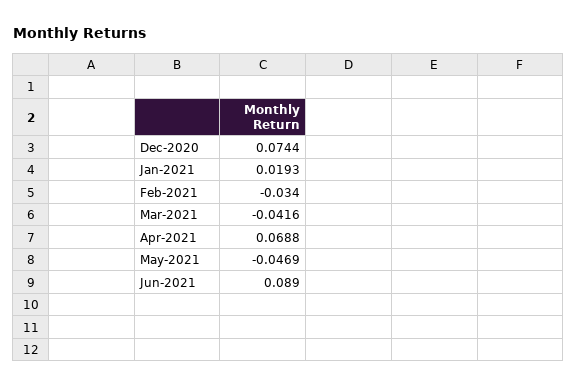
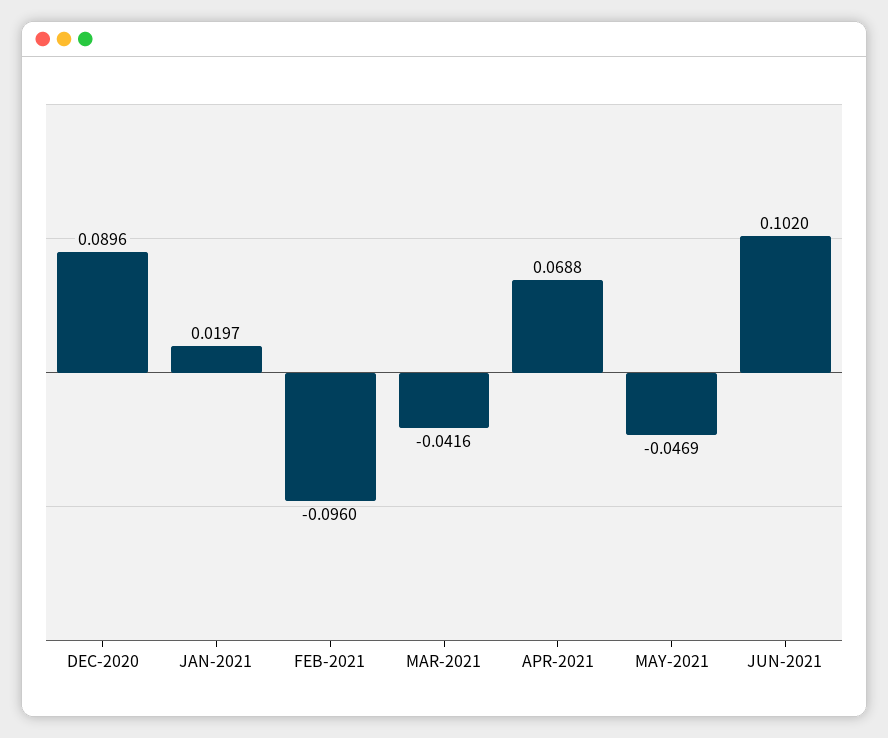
  {
-   "Dec-2020": 0.0744,
+   "Dec-2020": 0.0896,
-   "Jan-2021": 0.0193,
+   "Jan-2021": 0.0197,
-   "Feb-2021": -0.034,
+   "Feb-2021": -0.096,
    "Mar-2021": -0.0416,
    "Apr-2021": 0.0688,
    "May-2021": -0.0469,
-   "Jun-2021": 0.089
+   "Jun-2021": 0.102
  }

